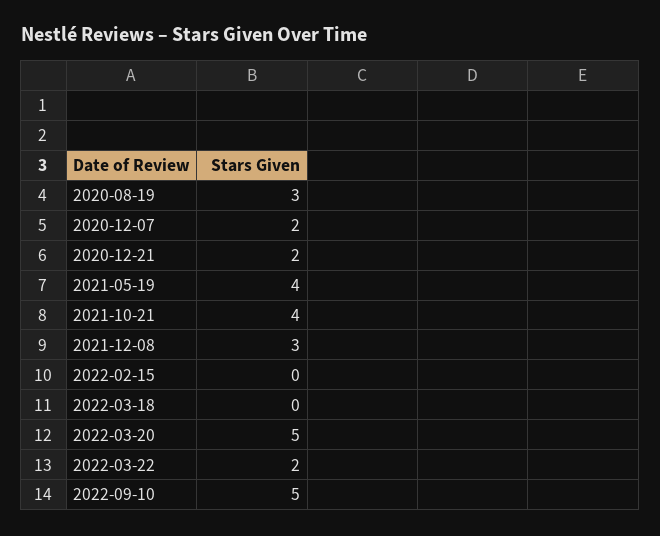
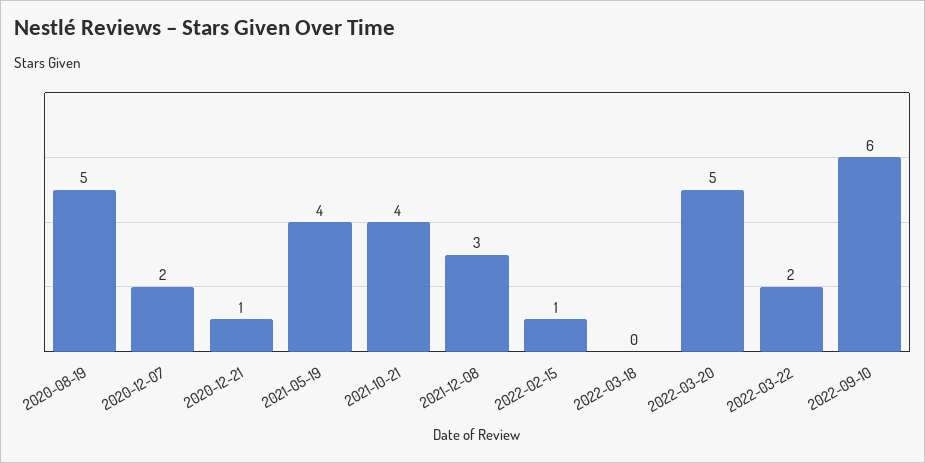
  {
-   "2020-08-19": 3,
+   "2020-08-19": 5,
    "2020-12-07": 2,
-   "2020-12-21": 2,
+   "2020-12-21": 1,
    "2021-05-19": 4,
    "2021-10-21": 4,
    "2021-12-08": 3,
-   "2022-02-15": 0,
+   "2022-02-15": 1,
    "2022-03-18": 0,
    "2022-03-20": 5,
    "2022-03-22": 2,
-   "2022-09-10": 5
+   "2022-09-10": 6
  }

